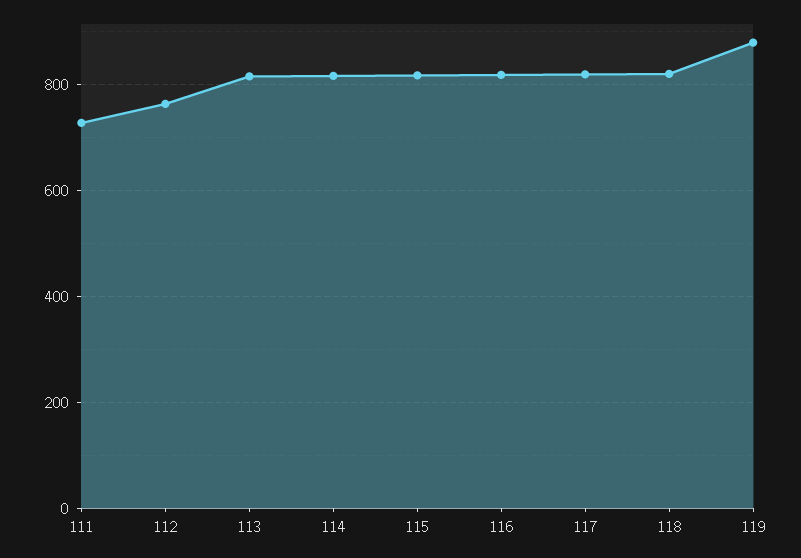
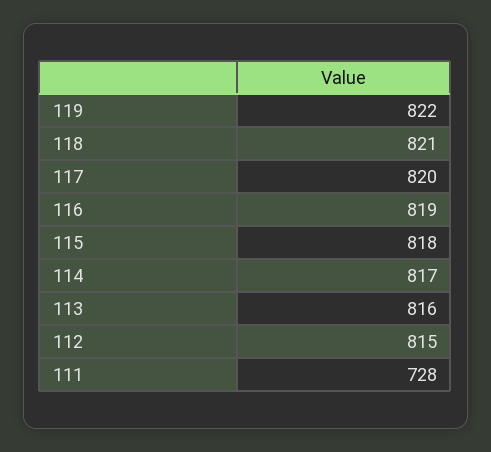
  {
    "111": 728,
-   "112": 760,
+   "112": 815,
    "113": 816,
    "114": 817,
    "115": 818,
    "116": 819,
    "117": 820,
    "118": 821,
-   "119": 880
+   "119": 822
  }

